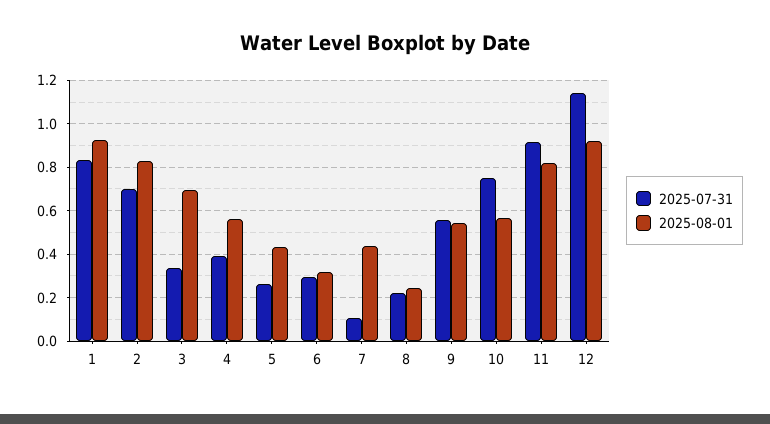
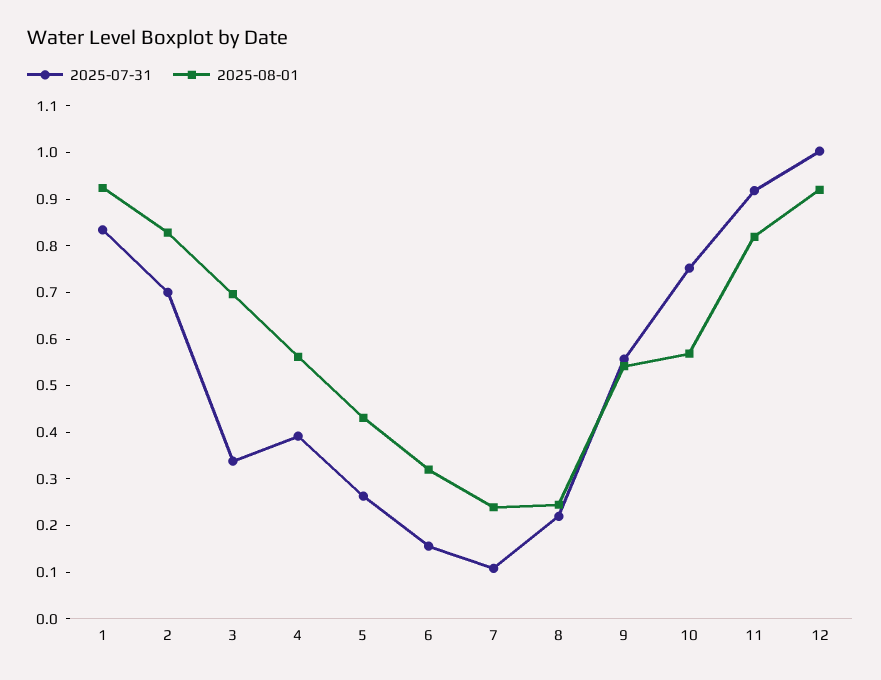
  {
    "2025-07-31": {
      "1": 0.84,
      "2": 0.7,
      "3": 0.34,
      "4": 0.4,
      "5": 0.26,
-     "6": 0.3,
+     "6": 0.16,
      "7": 0.1,
      "8": 0.22,
      "9": 0.56,
      "10": 0.76,
      "11": 0.92,
-     "12": 1.15
+     "12": 1
    },
    "2025-08-01": {
      "1": 0.92,
      "2": 0.82,
      "3": 0.7,
      "4": 0.56,
      "5": 0.44,
      "6": 0.32,
-     "7": 0.45,
+     "7": 0.24,
      "8": 0.24,
      "9": 0.54,
      "10": 0.56,
      "11": 0.82,
      "12": 0.92
    }
  }

